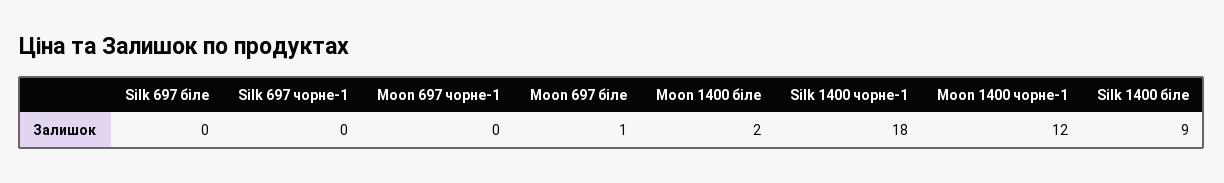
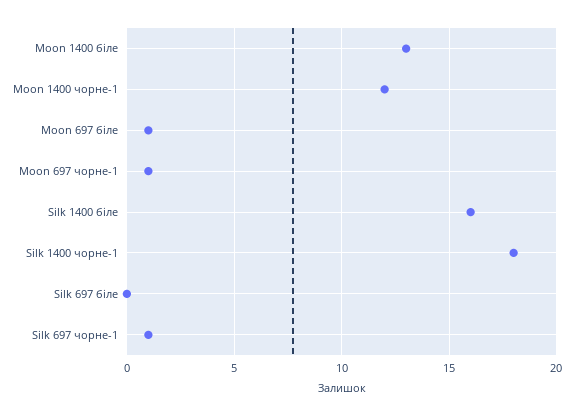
  {
    "Silk 697 біле": 0,
-   "Silk 697 чорне-1": 0,
+   "Silk 697 чорне-1": 1,
-   "Moon 697 чорне-1": 0,
+   "Moon 697 чорне-1": 1,
    "Moon 697 біле": 1,
-   "Moon 1400 біле": 2,
+   "Moon 1400 біле": 13,
    "Silk 1400 чорне-1": 18,
    "Moon 1400 чорне-1": 12,
-   "Silk 1400 біле": 9
+   "Silk 1400 біле": 16
  }

